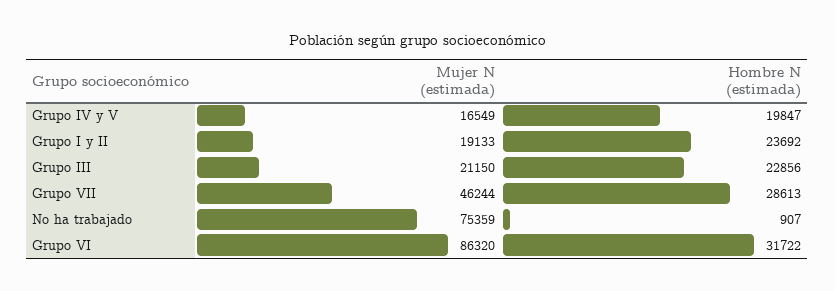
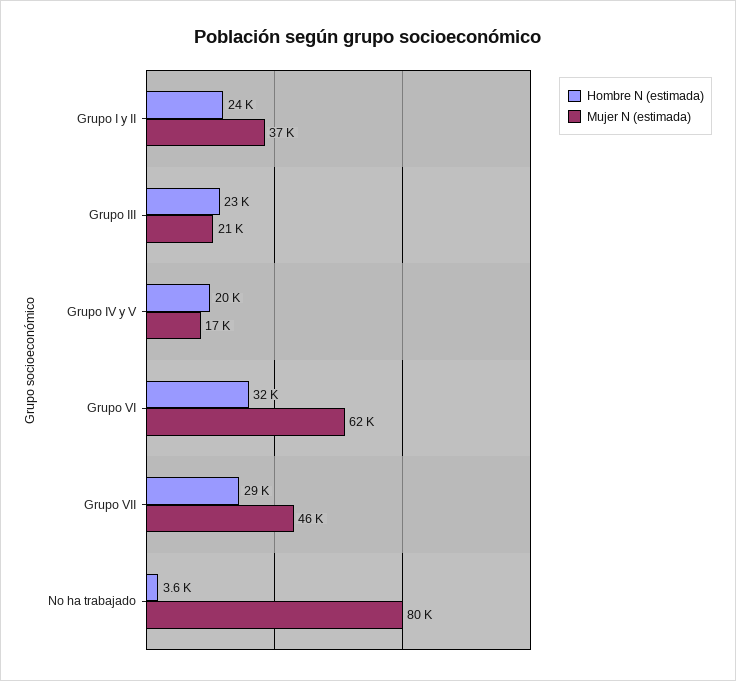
  {
    "Mujer N (estimada)": {
      "Grupo IV y V": 16549,
-     "Grupo I y II": 19133,
+     "Grupo I y II": 37000,
      "Grupo III": 21150,
      "Grupo VII": 46244,
-     "No ha trabajado": 75359,
+     "No ha trabajado": 80000,
-     "Grupo VI": 86320
+     "Grupo VI": 62000
    },
    "Hombre N (estimada)": {
      "Grupo IV y V": 19847,
      "Grupo I y II": 23692,
      "Grupo III": 22856,
      "Grupo VII": 28613,
-     "No ha trabajado": 907,
+     "No ha trabajado": 3600,
      "Grupo VI": 31722
    }
  }

